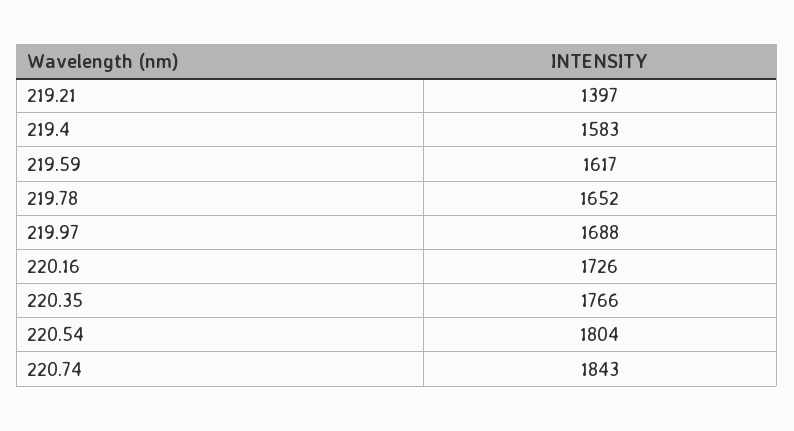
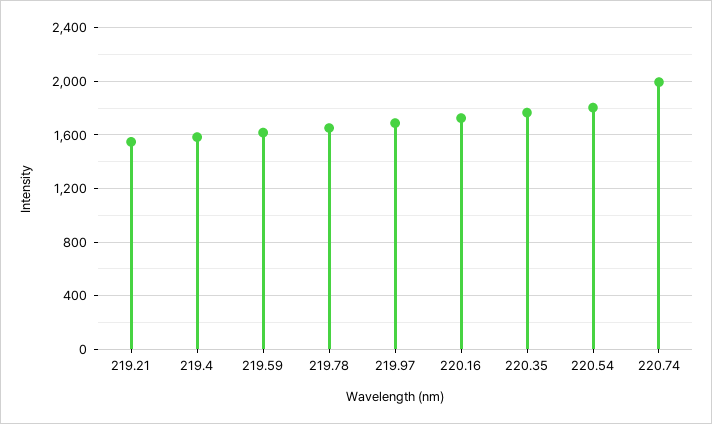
  {
-   "219.21": 1397,
+   "219.21": 1550,
    "219.4": 1583,
    "219.59": 1617,
    "219.78": 1652,
    "219.97": 1688,
    "220.16": 1726,
    "220.35": 1766,
    "220.54": 1804,
-   "220.74": 1843
+   "220.74": 2000
  }

